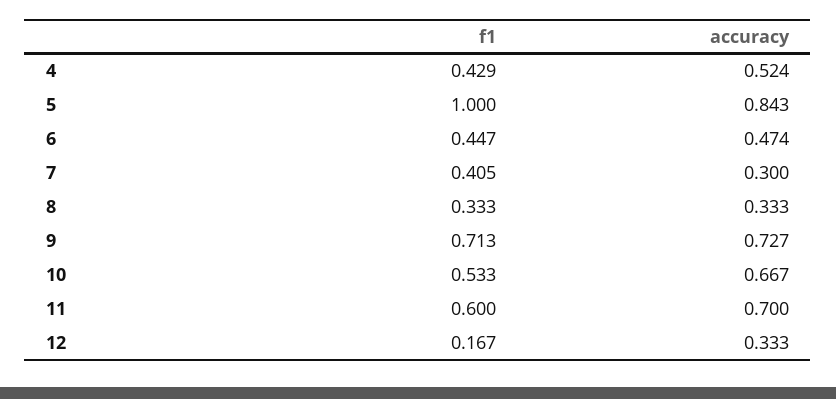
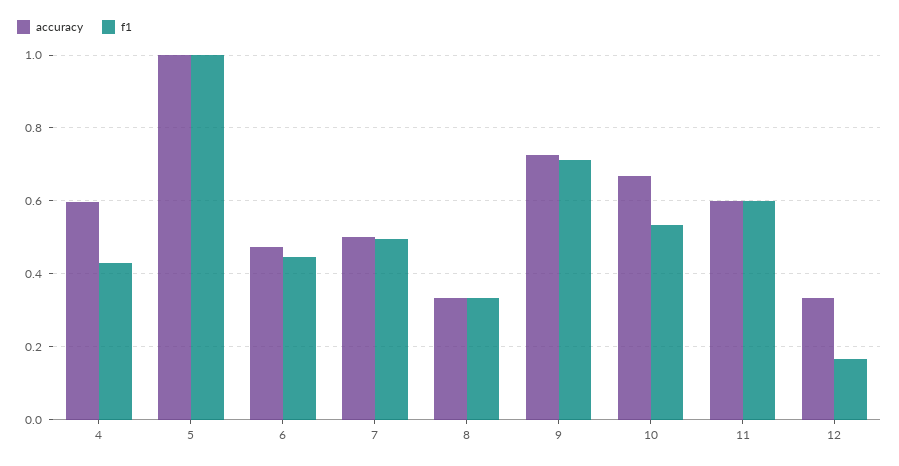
  {
    "f1": {
      "4": 0.429,
      "5": 1,
      "6": 0.447,
-     "7": 0.405,
+     "7": 0.5,
      "8": 0.333,
      "9": 0.713,
      "10": 0.533,
      "11": 0.6,
      "12": 0.167
    },
    "accuracy": {
-     "4": 0.524,
+     "4": 0.6,
-     "5": 0.843,
+     "5": 1,
      "6": 0.474,
-     "7": 0.3,
+     "7": 0.5,
      "8": 0.333,
      "9": 0.727,
      "10": 0.667,
-     "11": 0.7,
+     "11": 0.6,
      "12": 0.333
    }
  }

